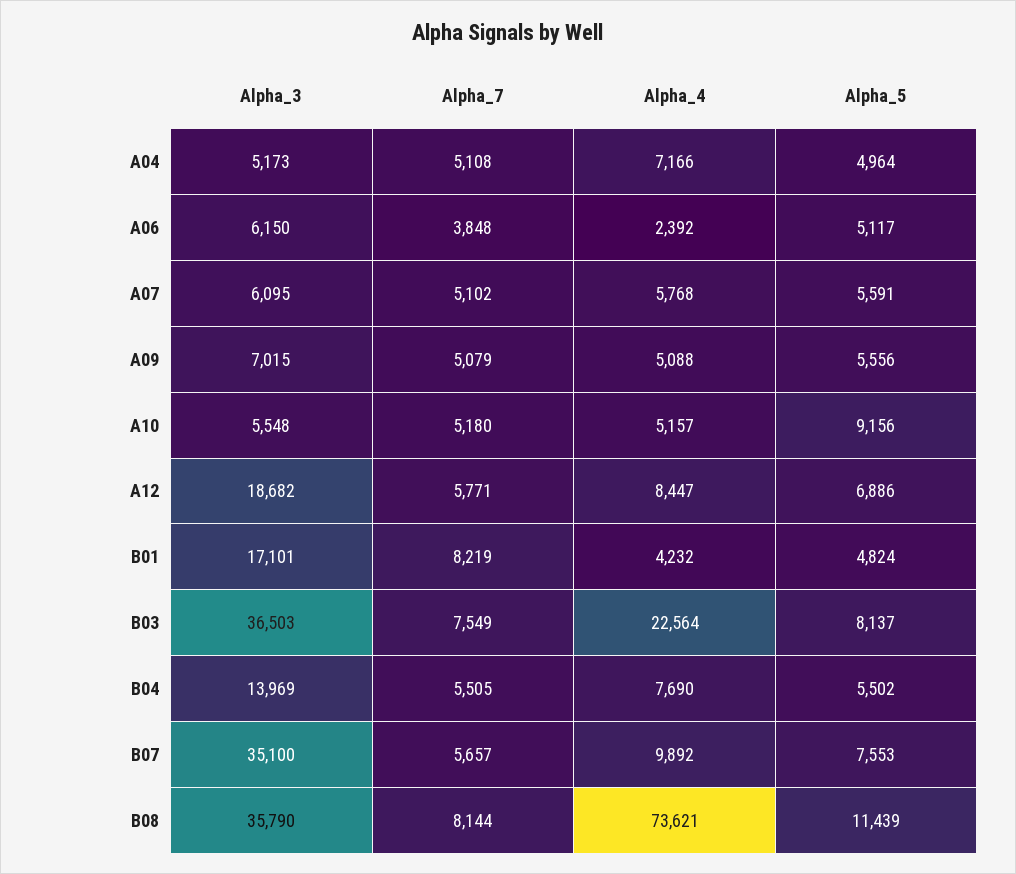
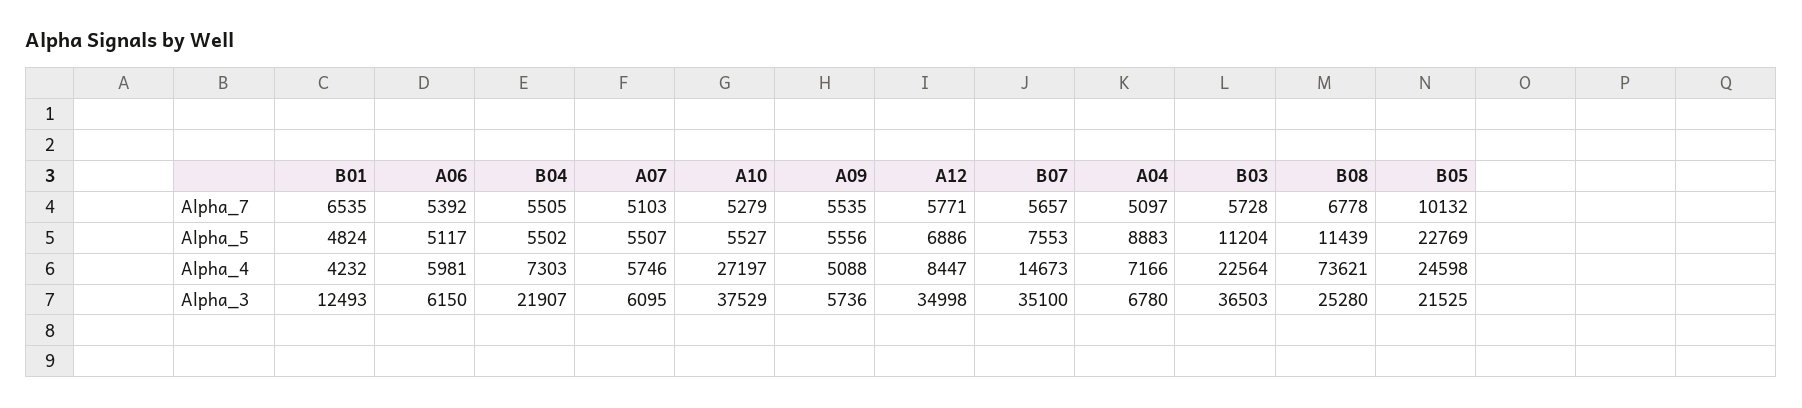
  {
    "Alpha_3": {
-     "A04": 5173,
+     "A04": 6780,
      "A06": 6150,
      "A07": 6095,
-     "A09": 7015,
+     "A09": 5736,
-     "A10": 5548,
+     "A10": 37529,
-     "A12": 18682,
+     "A12": 34998,
-     "B01": 17101,
+     "B01": 12493,
      "B03": 36503,
-     "B04": 13969,
+     "B04": 21907,
      "B07": 35100,
-     "B08": 35790
+     "B08": 25280,
+     "B05": 21525
    },
    "Alpha_7": {
-     "A04": 5108,
+     "A04": 5097,
-     "A06": 3848,
+     "A06": 5392,
-     "A07": 5102,
+     "A07": 5103,
-     "A09": 5079,
+     "A09": 5535,
-     "A10": 5180,
+     "A10": 5279,
      "A12": 5771,
-     "B01": 8219,
+     "B01": 6535,
-     "B03": 7549,
+     "B03": 5728,
      "B04": 5505,
      "B07": 5657,
-     "B08": 8144
+     "B08": 6778,
+     "B05": 10132
    },
    "Alpha_4": {
      "A04": 7166,
-     "A06": 2392,
+     "A06": 5981,
-     "A07": 5768,
+     "A07": 5746,
      "A09": 5088,
-     "A10": 5157,
+     "A10": 27197,
      "A12": 8447,
      "B01": 4232,
      "B03": 22564,
-     "B04": 7690,
+     "B04": 7303,
-     "B07": 9892,
+     "B07": 14673,
-     "B08": 73621
+     "B08": 73621,
+     "B05": 24598
    },
    "Alpha_5": {
-     "A04": 4964,
+     "A04": 8883,
      "A06": 5117,
-     "A07": 5591,
+     "A07": 5507,
      "A09": 5556,
-     "A10": 9156,
+     "A10": 5527,
      "A12": 6886,
      "B01": 4824,
-     "B03": 8137,
+     "B03": 11204,
      "B04": 5502,
      "B07": 7553,
-     "B08": 11439
+     "B08": 11439,
+     "B05": 22769
    }
  }

